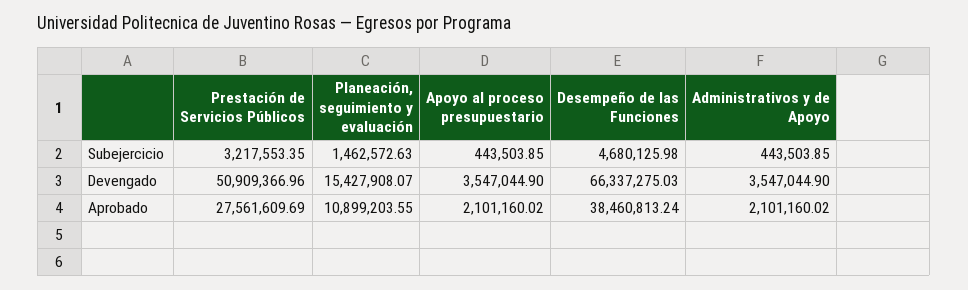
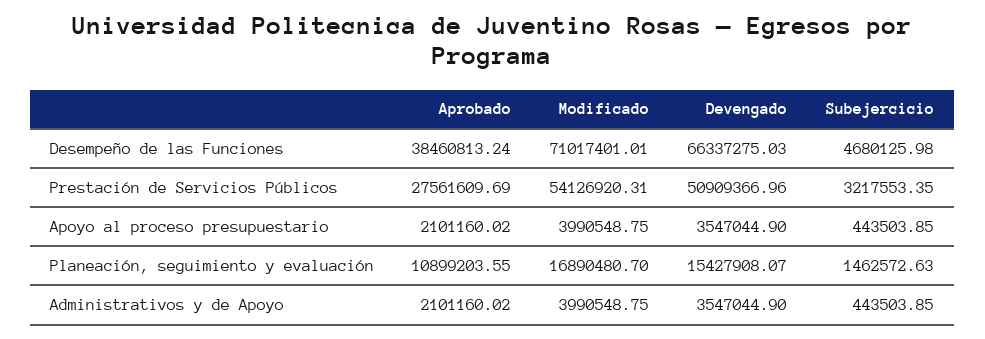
  {
    "Prestación de Servicios Públicos": {
      "Subejercicio": 3217553.35,
      "Devengado": 50909366.96,
-     "Aprobado": 27561609.69
+     "Aprobado": 27561609.69,
+     "Modificado": 54126920.31
    },
    "Planeación, seguimiento y evaluación": {
      "Subejercicio": 1462572.63,
      "Devengado": 15427908.07,
-     "Aprobado": 10899203.55
+     "Aprobado": 10899203.55,
+     "Modificado": 16890480.7
    },
    "Apoyo al proceso presupuestario": {
      "Subejercicio": 443503.85,
      "Devengado": 3547044.9,
-     "Aprobado": 2101160.02
+     "Aprobado": 2101160.02,
+     "Modificado": 3990548.75
    },
    "Desempeño de las Funciones": {
      "Subejercicio": 4680125.98,
      "Devengado": 66337275.03,
-     "Aprobado": 38460813.24
+     "Aprobado": 38460813.24,
+     "Modificado": 71017401.01
    },
    "Administrativos y de Apoyo": {
      "Subejercicio": 443503.85,
      "Devengado": 3547044.9,
-     "Aprobado": 2101160.02
+     "Aprobado": 2101160.02,
+     "Modificado": 3990548.75
    }
  }

